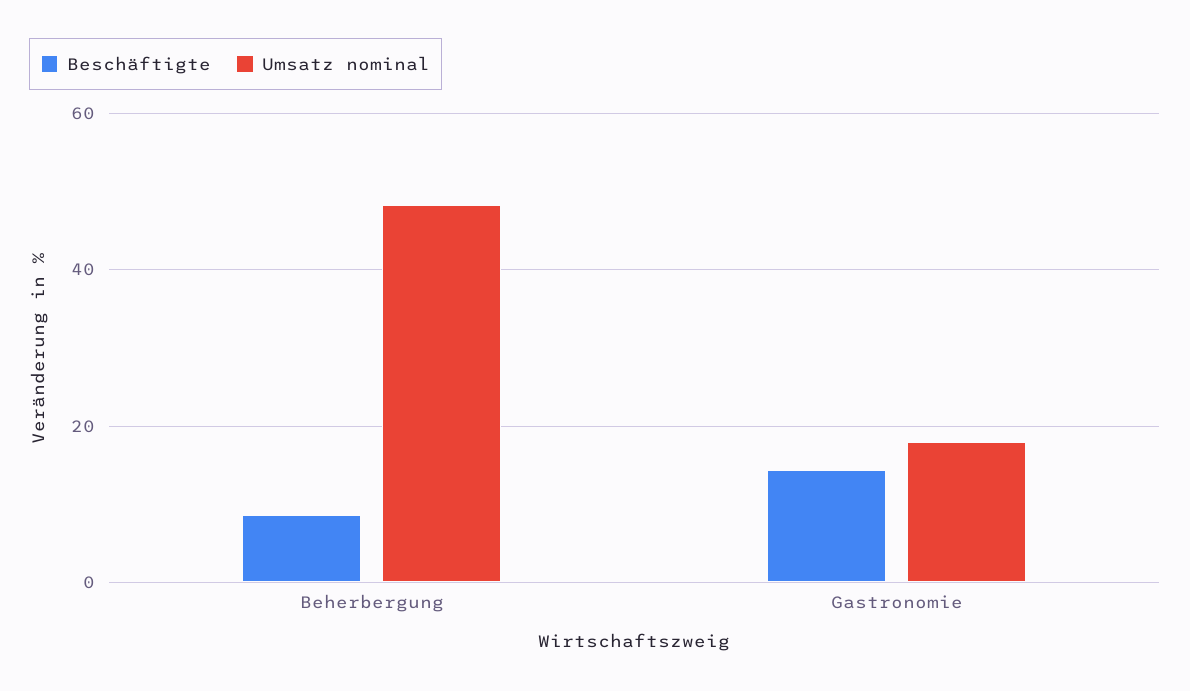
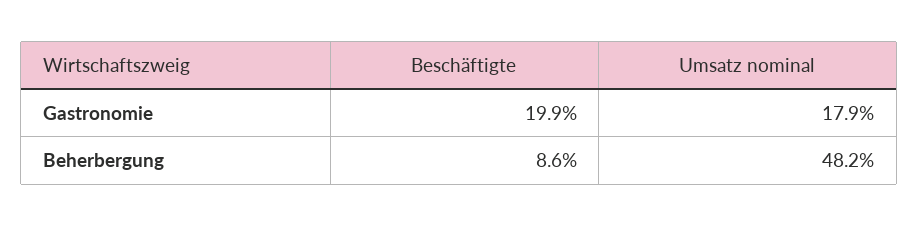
  {
    "Beschäftigte": {
      "Beherbergung": 8.6,
-     "Gastronomie": 14
+     "Gastronomie": 19.9
    },
    "Umsatz nominal": {
      "Beherbergung": 48.2,
      "Gastronomie": 17.9
    }
  }

